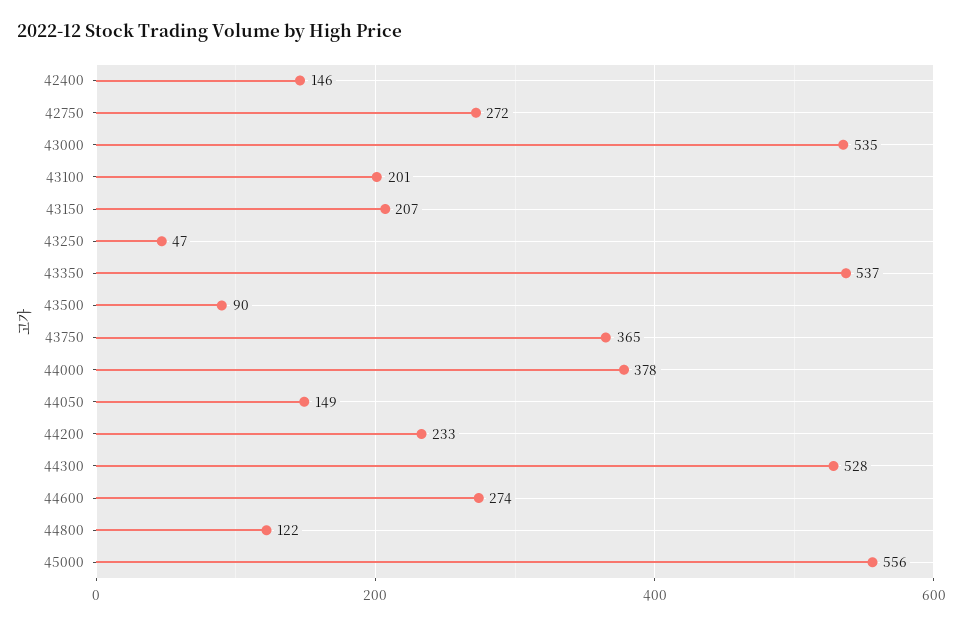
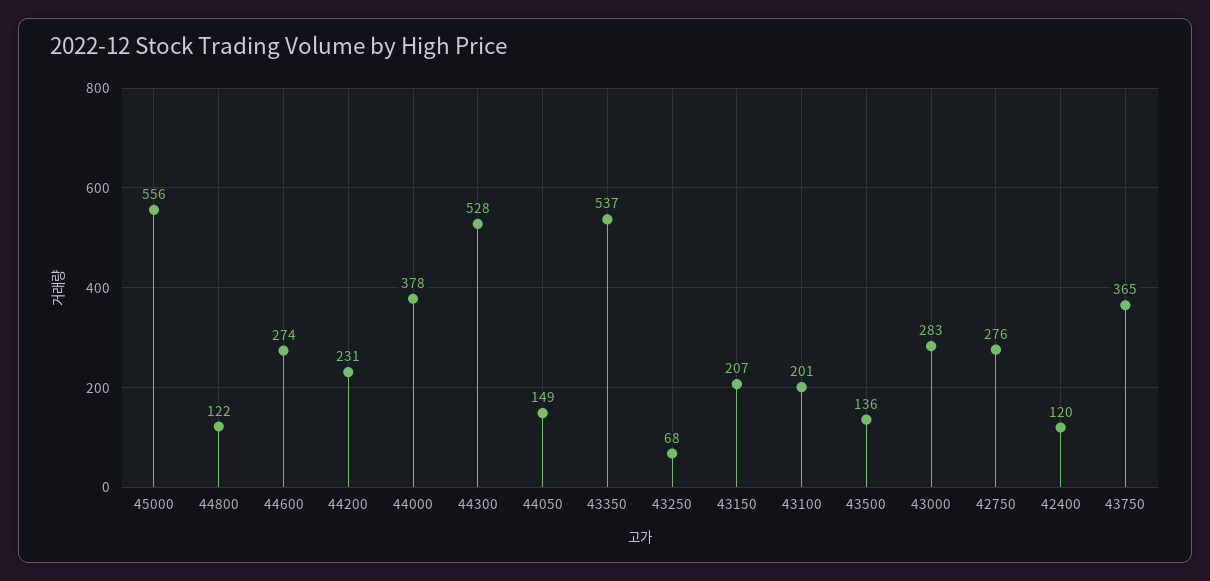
  {
-   "42400": 146,
+   "42400": 120,
-   "42750": 272,
+   "42750": 276,
-   "43000": 535,
+   "43000": 283,
    "43100": 201,
    "43150": 207,
-   "43250": 47,
+   "43250": 68,
    "43350": 537,
-   "43500": 90,
+   "43500": 136,
    "43750": 365,
    "44000": 378,
    "44050": 149,
-   "44200": 233,
+   "44200": 231,
    "44300": 528,
    "44600": 274,
    "44800": 122,
    "45000": 556
  }

